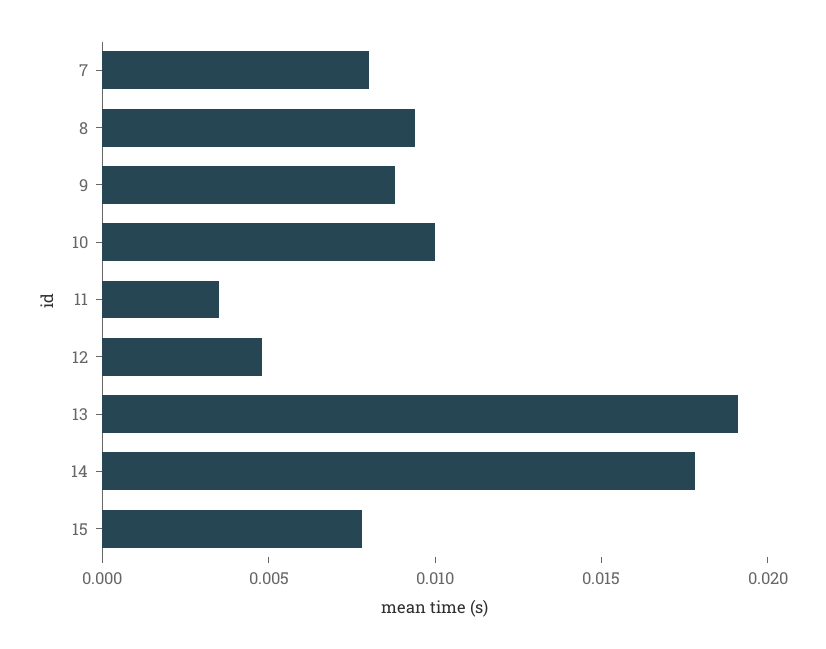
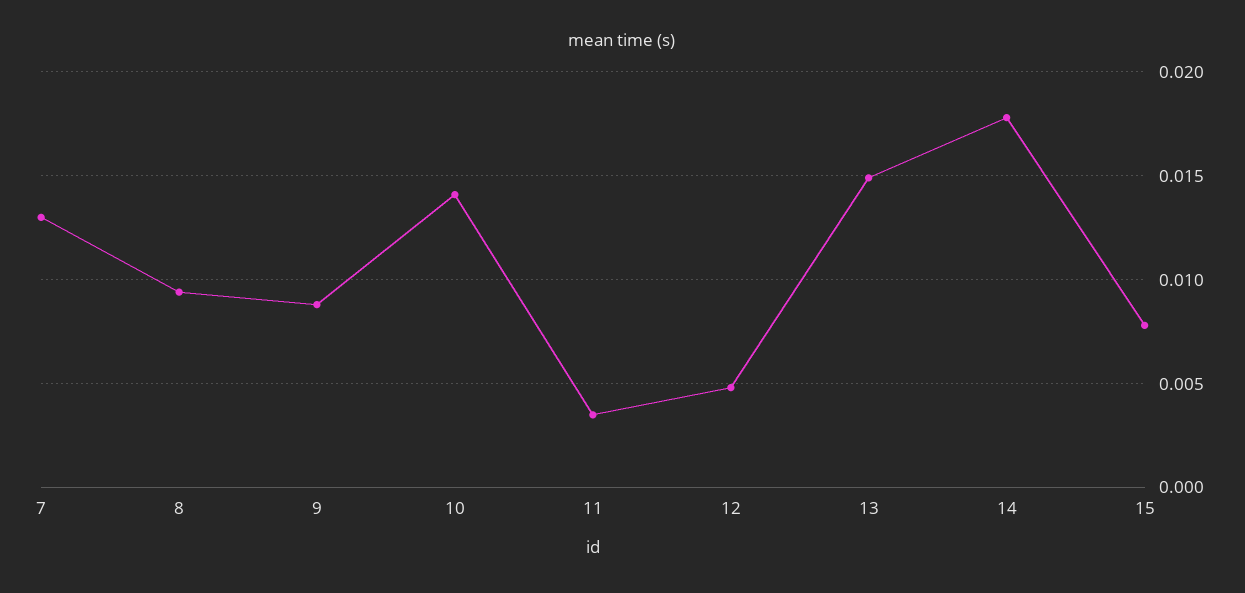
  {
-   "7": 0.008,
+   "7": 0.013,
    "8": 0.0095,
    "9": 0.009,
-   "10": 0.01,
+   "10": 0.014,
    "11": 0.0035,
    "12": 0.005,
-   "13": 0.019,
+   "13": 0.015,
    "14": 0.018,
    "15": 0.008
  }

